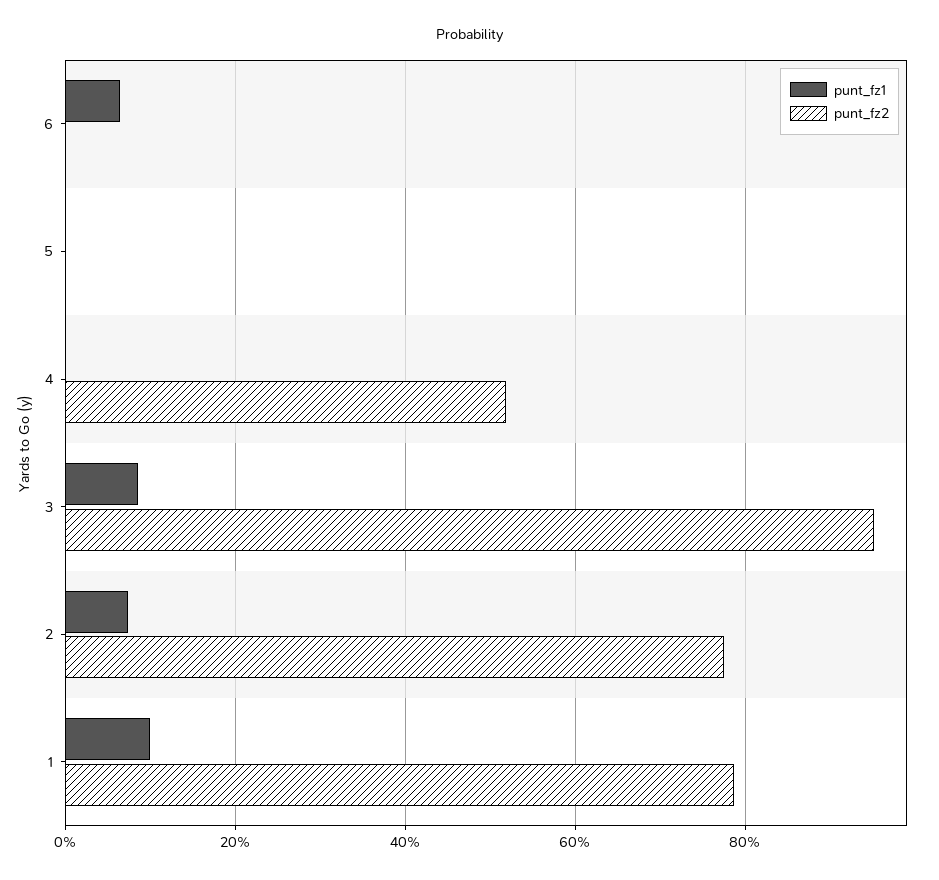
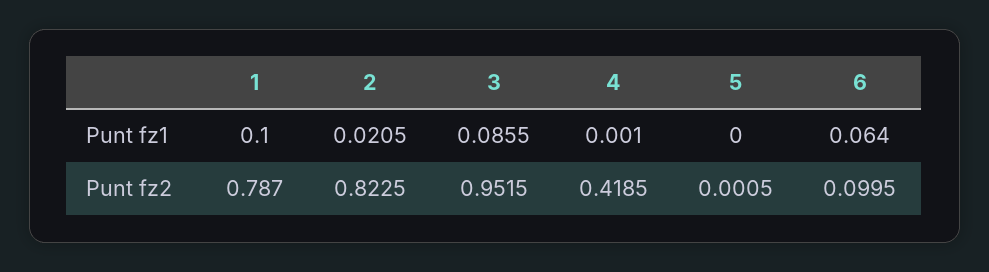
  {
    "punt_fz1": {
      "6": 0.064,
      "5": 0,
      "4": 0.001,
      "3": 0.0855,
-     "2": 0.08,
+     "2": 0.0205,
      "1": 0.1
    },
    "punt_fz2": {
-     "6": 0,
+     "6": 0.0995,
      "5": 0.0005,
-     "4": 0.52,
+     "4": 0.4185,
      "3": 0.9515,
-     "2": 0.78,
+     "2": 0.8225,
      "1": 0.787
    }
  }

